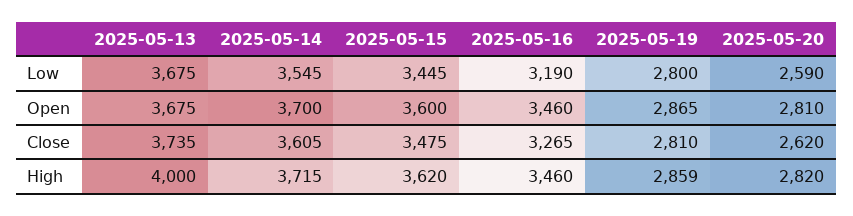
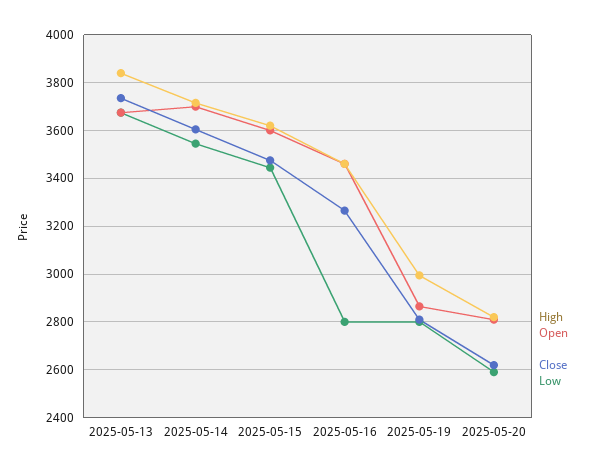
  {
    "Low": {
      "2025-05-13": 3675,
      "2025-05-14": 3545,
      "2025-05-15": 3445,
-     "2025-05-16": 3190,
+     "2025-05-16": 2800,
      "2025-05-19": 2800,
      "2025-05-20": 2590
    },
    "Open": {
      "2025-05-13": 3675,
      "2025-05-14": 3700,
      "2025-05-15": 3600,
      "2025-05-16": 3460,
      "2025-05-19": 2865,
      "2025-05-20": 2810
    },
    "Close": {
      "2025-05-13": 3735,
      "2025-05-14": 3605,
      "2025-05-15": 3475,
      "2025-05-16": 3265,
      "2025-05-19": 2810,
      "2025-05-20": 2620
    },
    "High": {
-     "2025-05-13": 4000,
+     "2025-05-13": 3850,
      "2025-05-14": 3715,
      "2025-05-15": 3620,
      "2025-05-16": 3460,
-     "2025-05-19": 2859,
+     "2025-05-19": 3000,
      "2025-05-20": 2820
    }
  }

